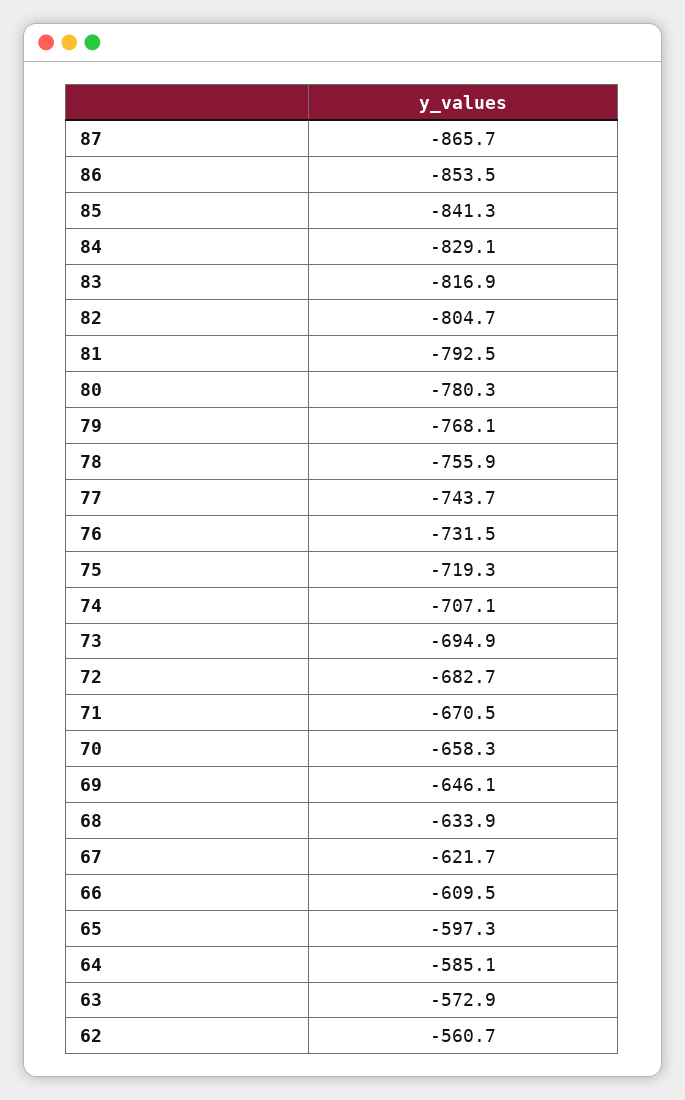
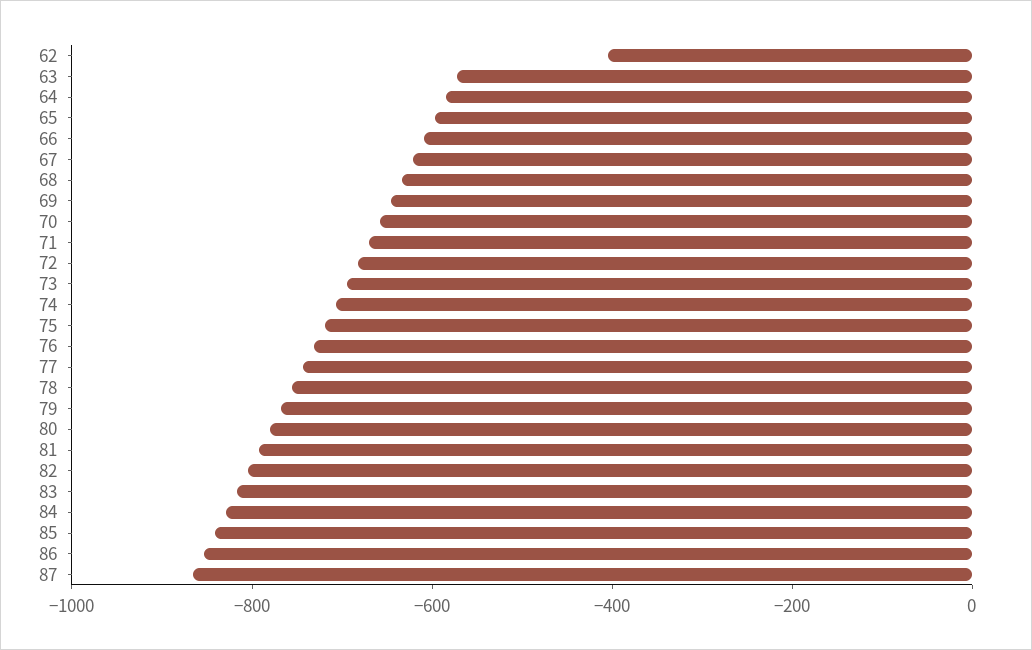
  {
    "87": -865.7,
    "86": -853.5,
    "85": -841.3,
    "84": -829.1,
    "83": -816.9,
    "82": -804.7,
    "81": -792.5,
    "80": -780.3,
    "79": -768.1,
    "78": -755.9,
    "77": -743.7,
    "76": -731.5,
    "75": -719.3,
    "74": -707.1,
    "73": -694.9,
    "72": -682.7,
    "71": -670.5,
    "70": -658.3,
    "69": -646.1,
    "68": -633.9,
    "67": -621.7,
    "66": -609.5,
    "65": -597.3,
    "64": -585.1,
    "63": -572.9,
-   "62": -560.7
+   "62": -400
  }

